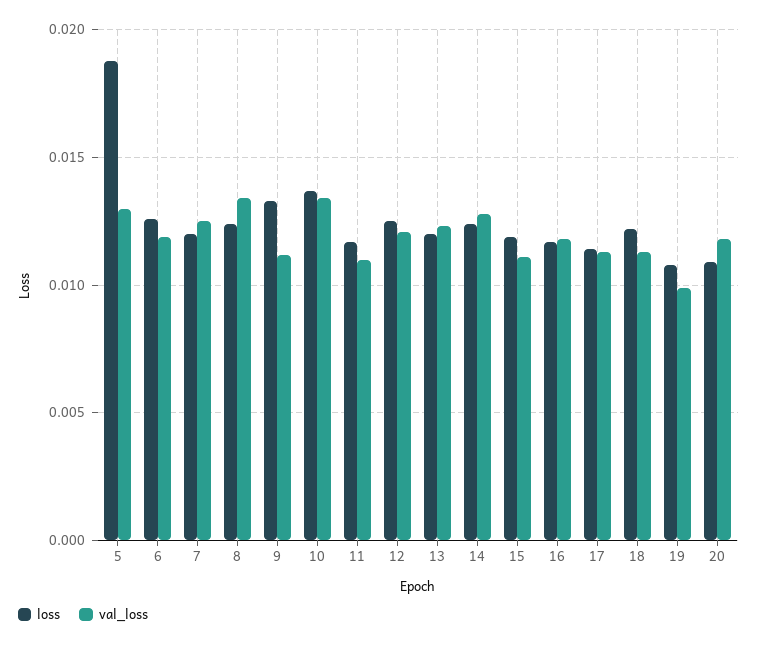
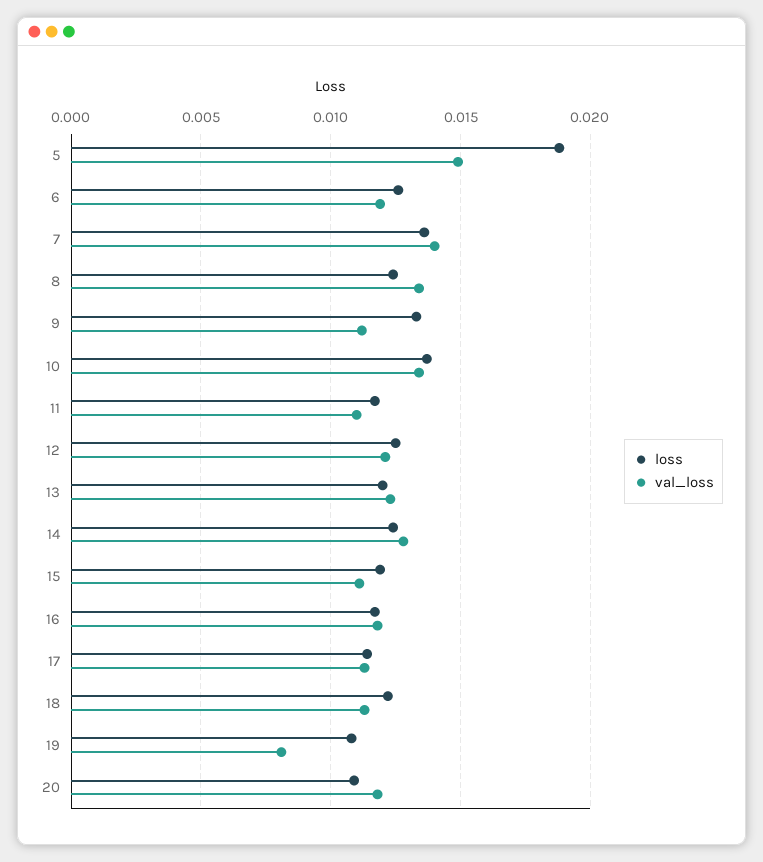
  {
    "loss": {
      "5": 0.019,
      "6": 0.0125,
-     "7": 0.012,
+     "7": 0.0135,
      "8": 0.0125,
      "9": 0.0135,
      "10": 0.0135,
      "11": 0.0115,
      "12": 0.0125,
      "13": 0.012,
      "14": 0.0125,
      "15": 0.012,
      "16": 0.0115,
      "17": 0.0115,
      "18": 0.012,
      "19": 0.011,
      "20": 0.011
    },
    "val_loss": {
-     "5": 0.013,
+     "5": 0.015,
      "6": 0.012,
-     "7": 0.0125,
+     "7": 0.014,
      "8": 0.0135,
      "9": 0.011,
      "10": 0.0135,
      "11": 0.011,
      "12": 0.012,
      "13": 0.0125,
      "14": 0.013,
      "15": 0.011,
      "16": 0.012,
      "17": 0.0115,
      "18": 0.0115,
-     "19": 0.01,
+     "19": 0.008,
      "20": 0.012
    }
  }

